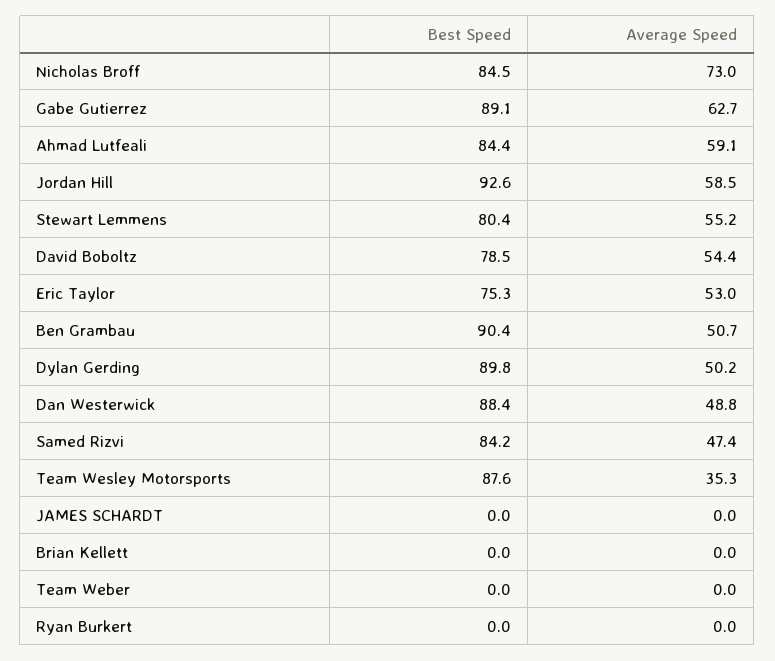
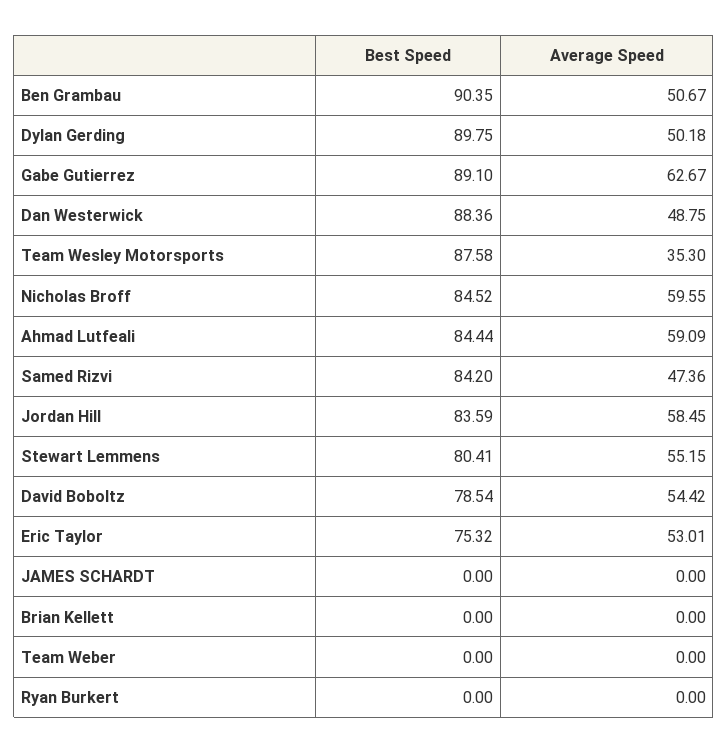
  {
    "Best Speed": {
      "Nicholas Broff": 84.52,
      "Gabe Gutierrez": 89.1,
      "Ahmad Lutfeali": 84.44,
-     "Jordan Hill": 92.6,
+     "Jordan Hill": 83.59,
      "Stewart Lemmens": 80.41,
      "David Boboltz": 78.54,
      "Eric Taylor": 75.32,
      "Ben Grambau": 90.35,
      "Dylan Gerding": 89.75,
      "Dan Westerwick": 88.36,
      "Samed Rizvi": 84.2,
      "Team Wesley Motorsports": 87.58,
      "JAMES SCHARDT": 0,
      "Brian Kellett": 0,
      "Team Weber": 0,
      "Ryan Burkert": 0
    },
    "Average Speed": {
-     "Nicholas Broff": 73,
+     "Nicholas Broff": 59.55,
      "Gabe Gutierrez": 62.67,
      "Ahmad Lutfeali": 59.09,
      "Jordan Hill": 58.45,
      "Stewart Lemmens": 55.15,
      "David Boboltz": 54.42,
      "Eric Taylor": 53.01,
      "Ben Grambau": 50.67,
      "Dylan Gerding": 50.18,
      "Dan Westerwick": 48.75,
      "Samed Rizvi": 47.36,
      "Team Wesley Motorsports": 35.3,
      "JAMES SCHARDT": 0,
      "Brian Kellett": 0,
      "Team Weber": 0,
      "Ryan Burkert": 0
    }
  }

